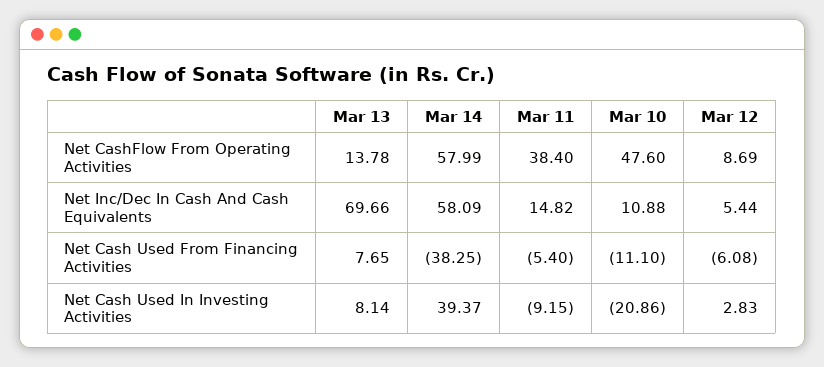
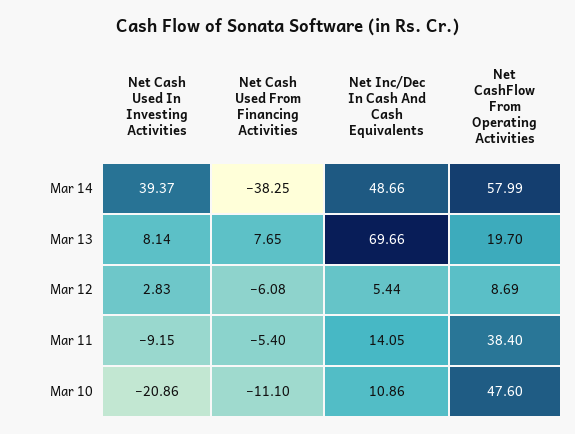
  {
    "Mar 13": {
-     "Net CashFlow From Operating Activities": 13.78,
+     "Net CashFlow From Operating Activities": 19.7,
      "Net Inc/Dec In Cash And Cash Equivalents": 69.66,
      "Net Cash Used From Financing Activities": 7.65,
      "Net Cash Used In Investing Activities": 8.14
    },
    "Mar 14": {
      "Net CashFlow From Operating Activities": 57.99,
-     "Net Inc/Dec In Cash And Cash Equivalents": 58.09,
+     "Net Inc/Dec In Cash And Cash Equivalents": 48.66,
      "Net Cash Used From Financing Activities": -38.25,
      "Net Cash Used In Investing Activities": 39.37
    },
    "Mar 11": {
      "Net CashFlow From Operating Activities": 38.4,
-     "Net Inc/Dec In Cash And Cash Equivalents": 14.82,
+     "Net Inc/Dec In Cash And Cash Equivalents": 14.05,
      "Net Cash Used From Financing Activities": -5.4,
      "Net Cash Used In Investing Activities": -9.15
    },
    "Mar 10": {
      "Net CashFlow From Operating Activities": 47.6,
-     "Net Inc/Dec In Cash And Cash Equivalents": 10.88,
+     "Net Inc/Dec In Cash And Cash Equivalents": 10.86,
      "Net Cash Used From Financing Activities": -11.1,
      "Net Cash Used In Investing Activities": -20.86
    },
    "Mar 12": {
      "Net CashFlow From Operating Activities": 8.69,
      "Net Inc/Dec In Cash And Cash Equivalents": 5.44,
      "Net Cash Used From Financing Activities": -6.08,
      "Net Cash Used In Investing Activities": 2.83
    }
  }

